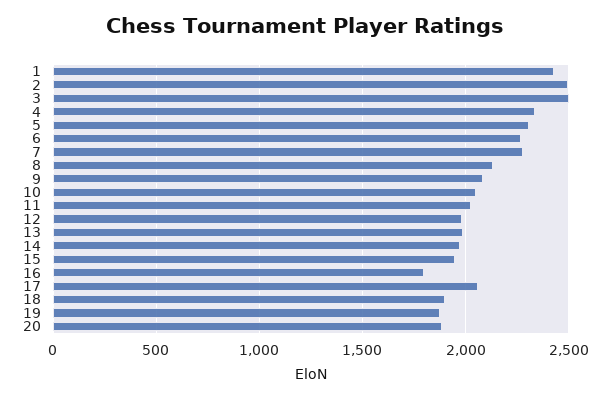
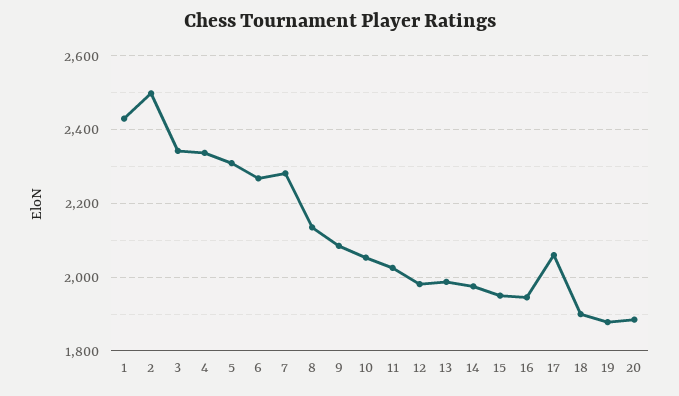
  {
    "1": 2440,
    "2": 2500,
-   "3": 2500,
+   "3": 2340,
    "4": 2340,
    "5": 2300,
    "6": 2260,
    "7": 2280,
    "8": 2140,
    "9": 2080,
    "10": 2060,
    "11": 2020,
    "12": 1980,
    "13": 1980,
    "14": 1980,
    "15": 1960,
-   "16": 1800,
+   "16": 1940,
    "17": 2060,
    "18": 1900,
    "19": 1880,
    "20": 1880
  }

